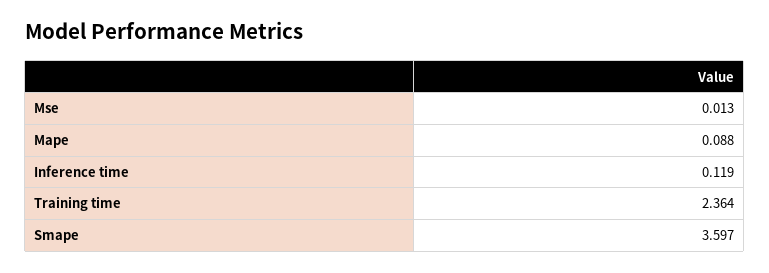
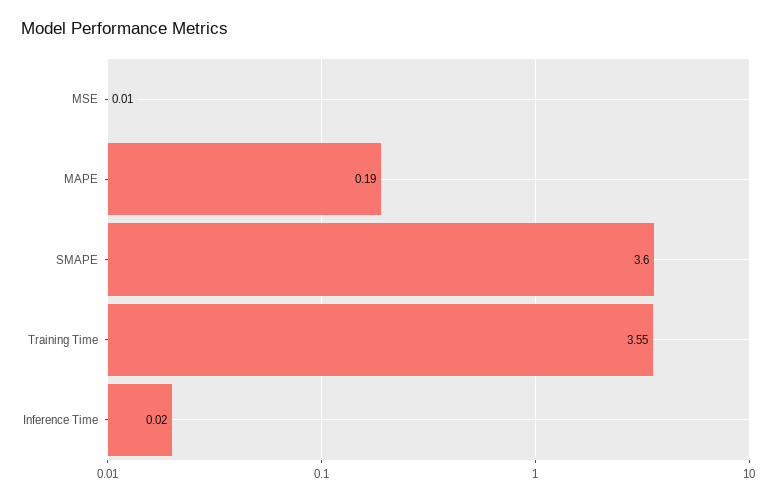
  {
    "Mse": 0.013,
-   "Mape": 0.088,
+   "Mape": 0.19,
-   "Inference time": 0.119,
+   "Inference time": 0.02,
-   "Training time": 2.364,
+   "Training time": 3.55,
    "Smape": 3.597
  }

